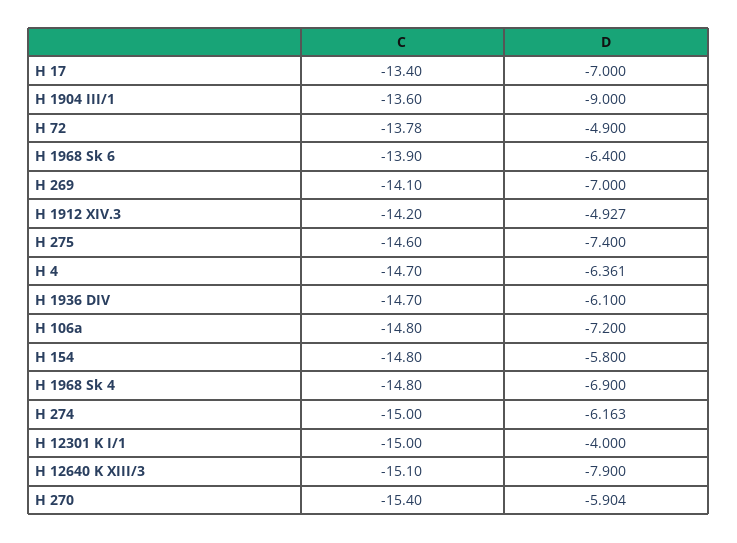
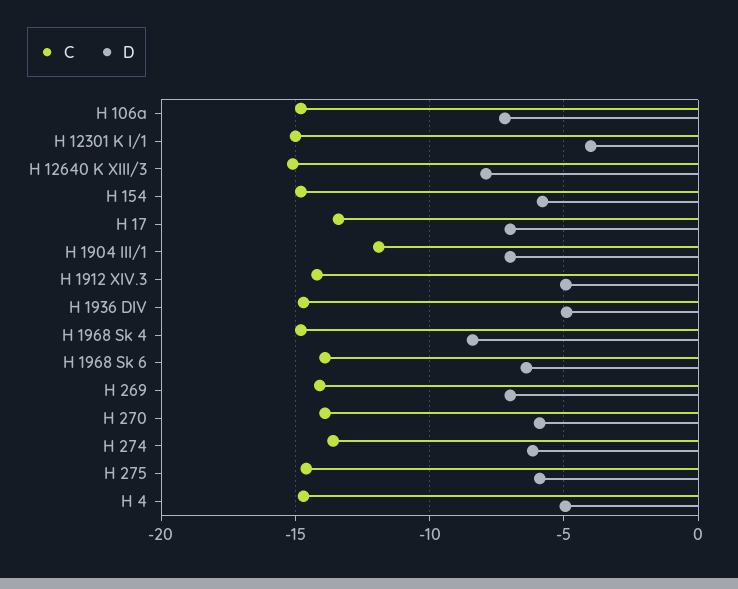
  {
    "C": {
      "H 17": -13.4,
-     "H 1904 III/1": -13.6,
+     "H 1904 III/1": -12,
-     "H 72": -13.78,
      "H 1968 Sk 6": -13.9,
      "H 269": -14.1,
      "H 1912 XIV.3": -14.2,
      "H 275": -14.6,
      "H 4": -14.7,
      "H 1936 DIV": -14.7,
      "H 106a": -14.8,
      "H 154": -14.8,
      "H 1968 Sk 4": -14.8,
-     "H 274": -15,
+     "H 274": -13.5,
      "H 12301 K I/1": -15,
      "H 12640 K XIII/3": -15.1,
-     "H 270": -15.4
+     "H 270": -14
    },
    "D": {
      "H 17": -7,
-     "H 1904 III/1": -9,
+     "H 1904 III/1": -7,
-     "H 72": -4.9,
      "H 1968 Sk 6": -6.4,
      "H 269": -7,
      "H 1912 XIV.3": -4.927,
-     "H 275": -7.4,
+     "H 275": -6,
-     "H 4": -6.361,
+     "H 4": -5,
-     "H 1936 DIV": -6.1,
+     "H 1936 DIV": -5,
      "H 106a": -7.2,
      "H 154": -5.8,
-     "H 1968 Sk 4": -6.9,
+     "H 1968 Sk 4": -8.5,
      "H 274": -6.163,
      "H 12301 K I/1": -4,
      "H 12640 K XIII/3": -7.9,
      "H 270": -5.904
    }
  }

